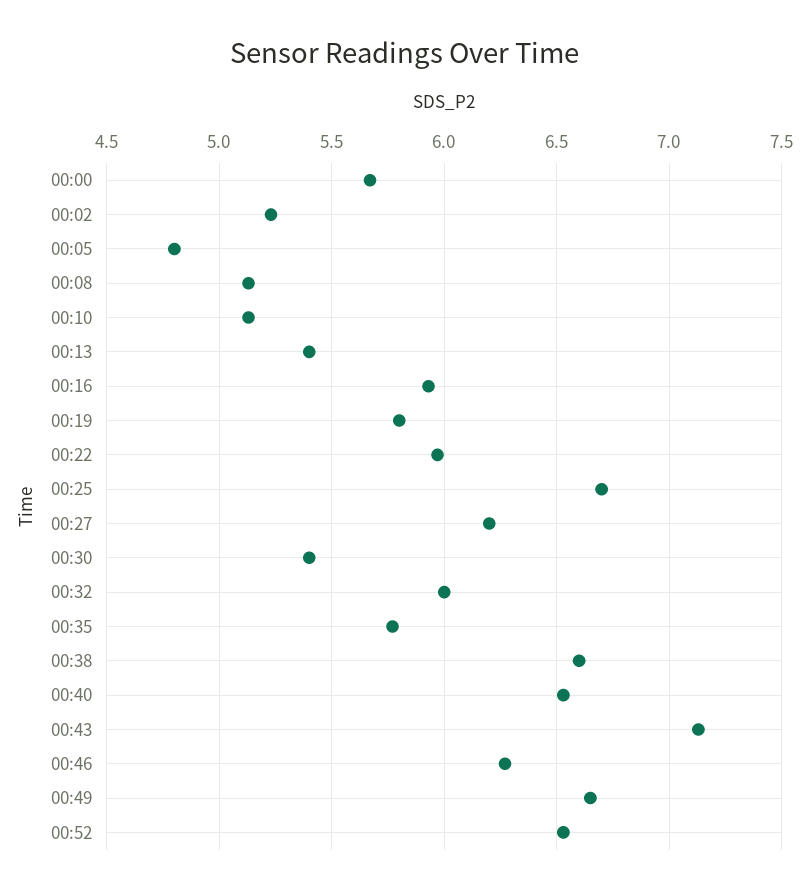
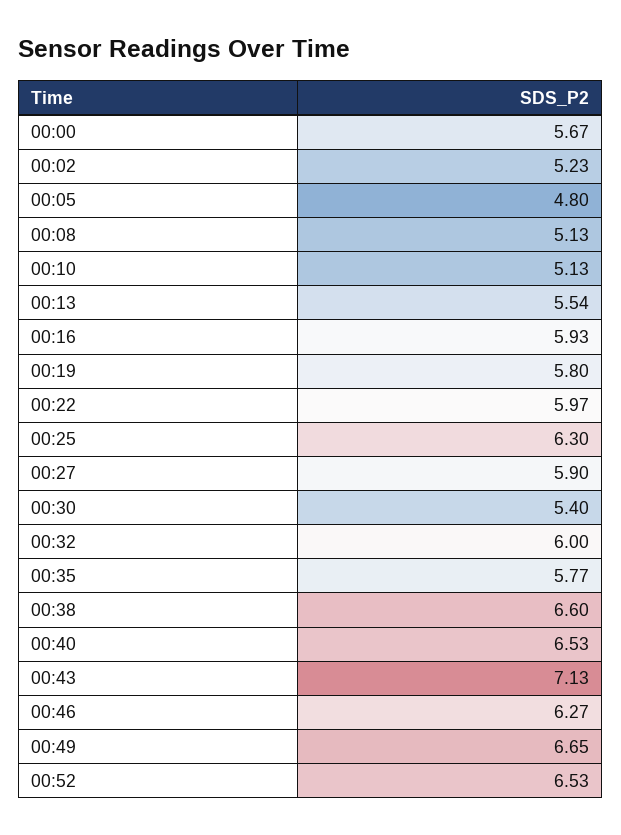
  {
    "00:00": 5.67,
    "00:02": 5.23,
    "00:05": 4.8,
    "00:08": 5.13,
    "00:10": 5.13,
-   "00:13": 5.4,
+   "00:13": 5.54,
    "00:16": 5.93,
    "00:19": 5.8,
    "00:22": 5.97,
-   "00:25": 6.7,
+   "00:25": 6.3,
-   "00:27": 6.2,
+   "00:27": 5.9,
    "00:30": 5.4,
    "00:32": 6,
    "00:35": 5.77,
    "00:38": 6.6,
    "00:40": 6.53,
    "00:43": 7.13,
    "00:46": 6.27,
    "00:49": 6.65,
    "00:52": 6.53
  }

